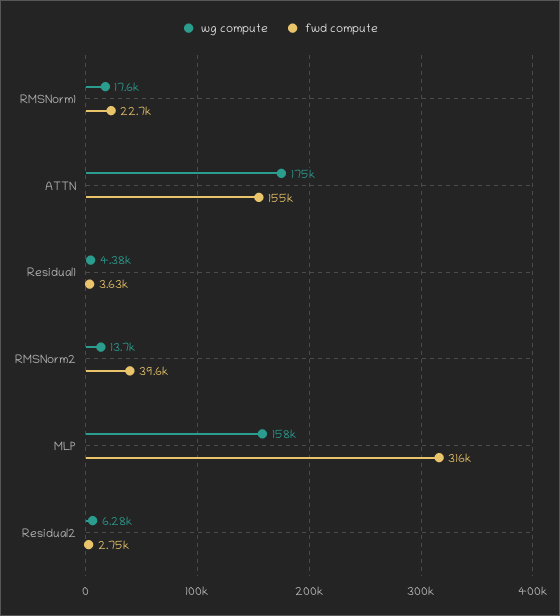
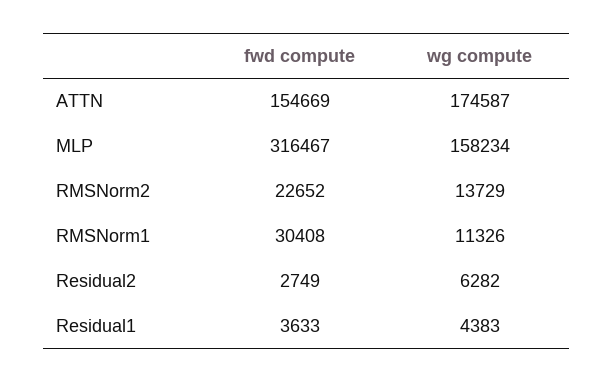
  {
    "wg compute": {
-     "RMSNorm1": 17600,
+     "RMSNorm1": 11326,
      "ATTN": 174587,
      "Residual1": 4383,
      "RMSNorm2": 13729,
      "MLP": 158234,
      "Residual2": 6282
    },
    "fwd compute": {
-     "RMSNorm1": 22700,
+     "RMSNorm1": 30408,
      "ATTN": 154669,
      "Residual1": 3633,
-     "RMSNorm2": 39600,
+     "RMSNorm2": 22652,
      "MLP": 316467,
      "Residual2": 2749
    }
  }

